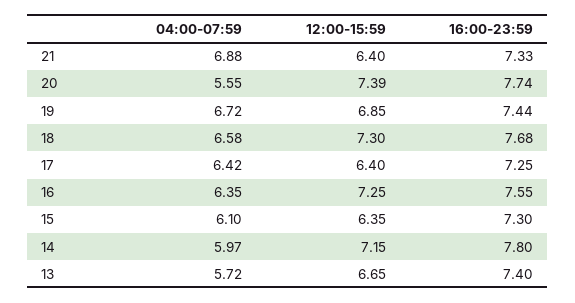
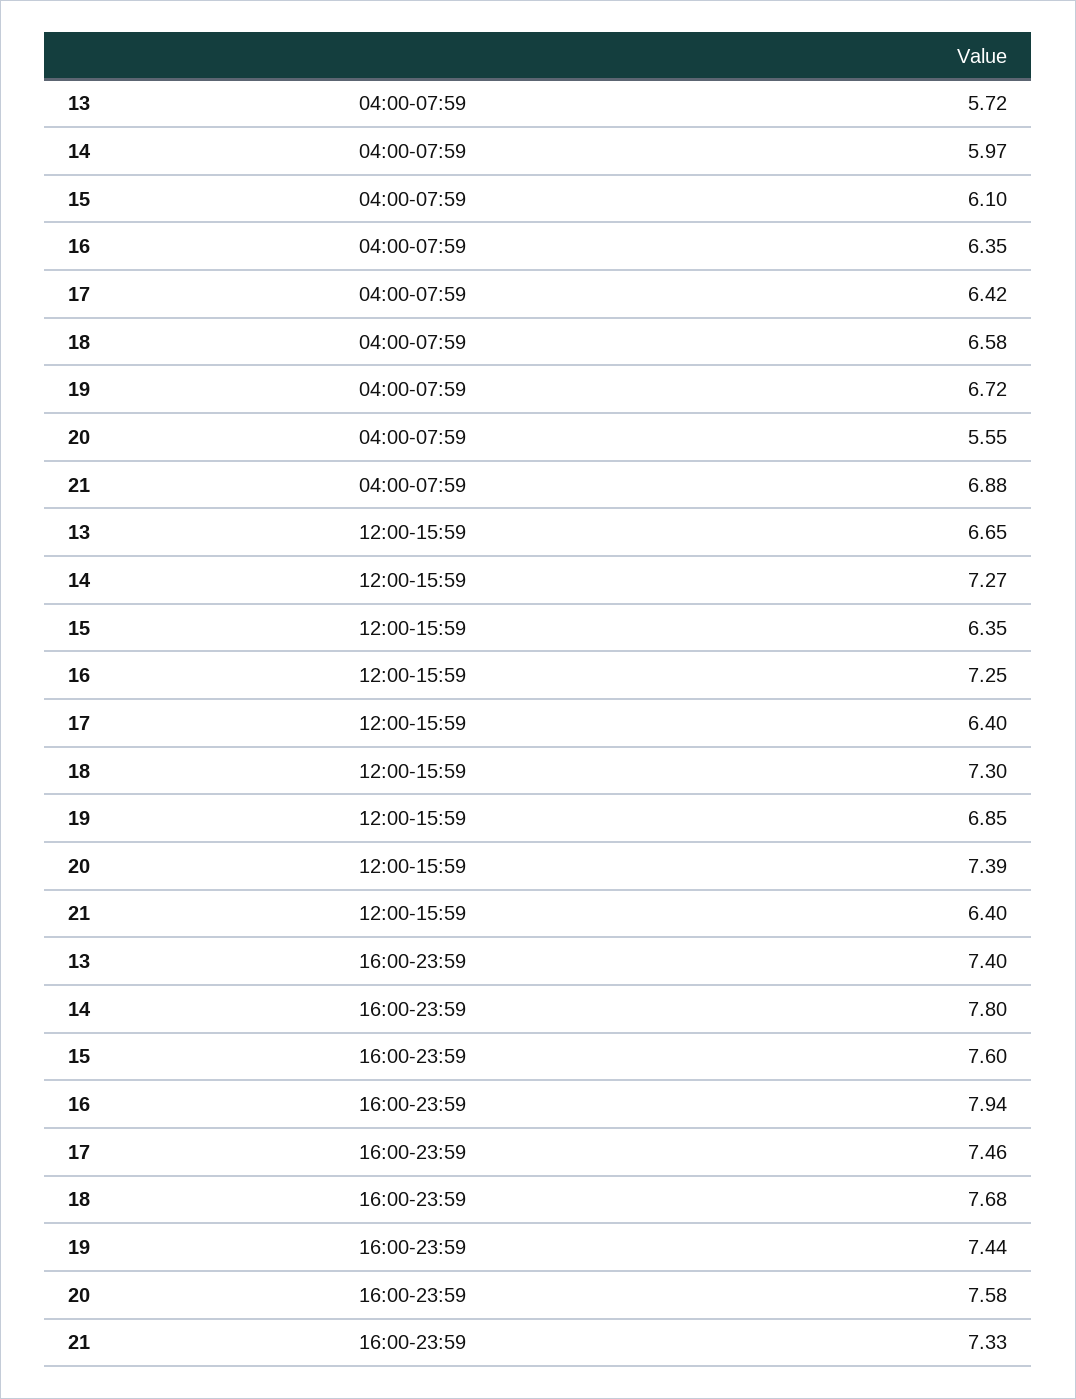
  {
    "04:00-07:59": {
      "21": 6.88,
      "20": 5.55,
      "19": 6.72,
      "18": 6.58,
      "17": 6.42,
      "16": 6.35,
      "15": 6.1,
      "14": 5.97,
      "13": 5.72
    },
    "12:00-15:59": {
      "21": 6.4,
      "20": 7.39,
      "19": 6.85,
      "18": 7.3,
      "17": 6.4,
      "16": 7.25,
      "15": 6.35,
-     "14": 7.15,
+     "14": 7.27,
      "13": 6.65
    },
    "16:00-23:59": {
      "21": 7.33,
-     "20": 7.74,
+     "20": 7.58,
      "19": 7.44,
      "18": 7.68,
-     "17": 7.25,
+     "17": 7.46,
-     "16": 7.55,
+     "16": 7.94,
-     "15": 7.3,
+     "15": 7.6,
      "14": 7.8,
      "13": 7.4
    }
  }

